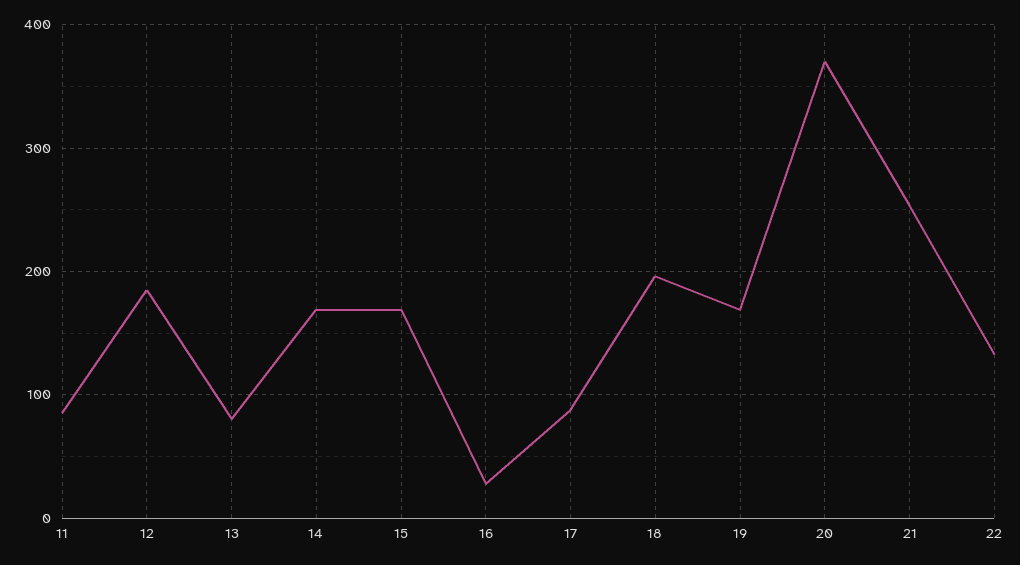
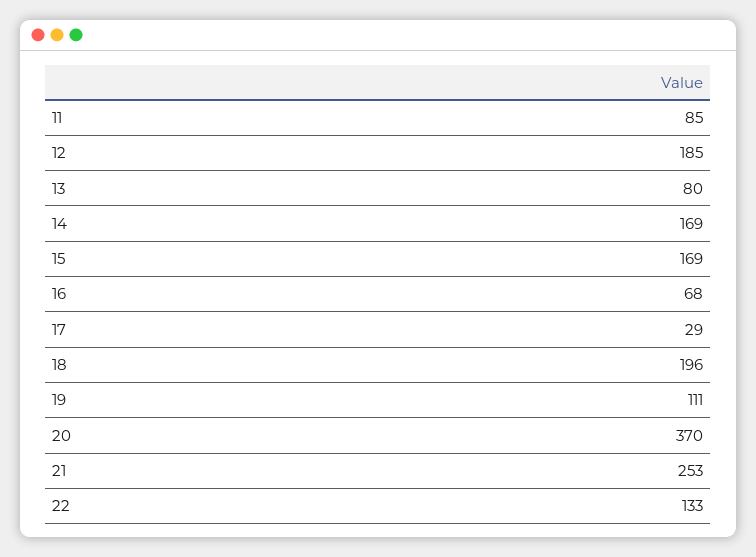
  {
    "11": 85,
    "12": 185,
    "13": 80,
    "14": 169,
    "15": 169,
-   "16": 30,
+   "16": 68,
-   "17": 90,
+   "17": 29,
    "18": 196,
-   "19": 170,
+   "19": 111,
    "20": 370,
    "21": 253,
    "22": 133
  }

